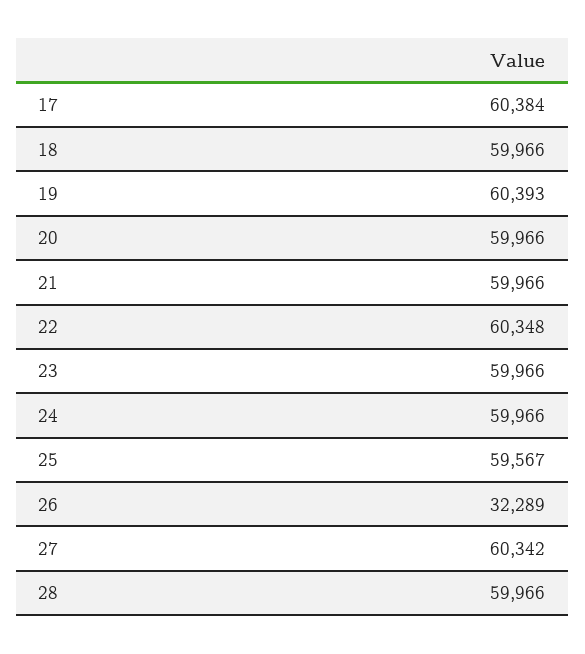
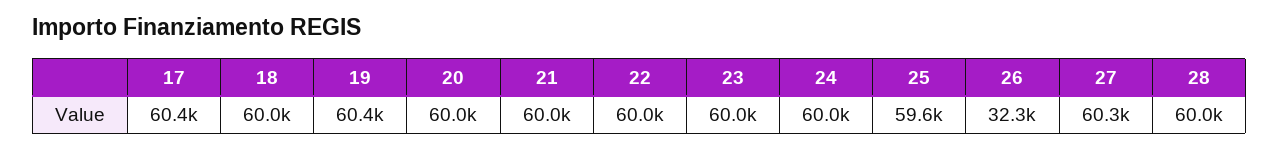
  {
    "17": 60384,
    "18": 59966,
    "19": 60393,
    "20": 59966,
    "21": 59966,
-   "22": 60348,
+   "22": 60000,
    "23": 59966,
    "24": 59966,
    "25": 59567,
    "26": 32289,
    "27": 60342,
    "28": 59966
  }

